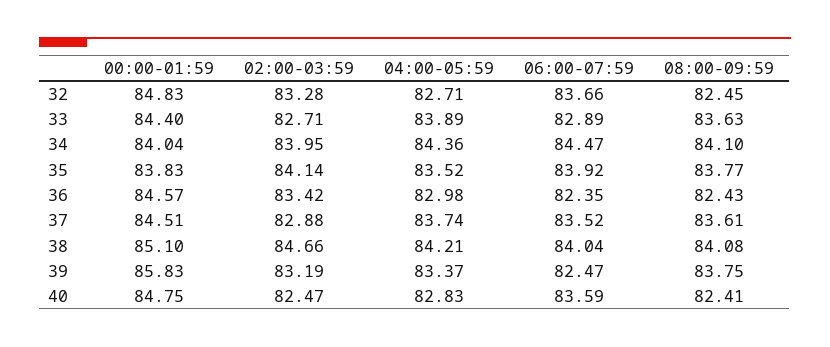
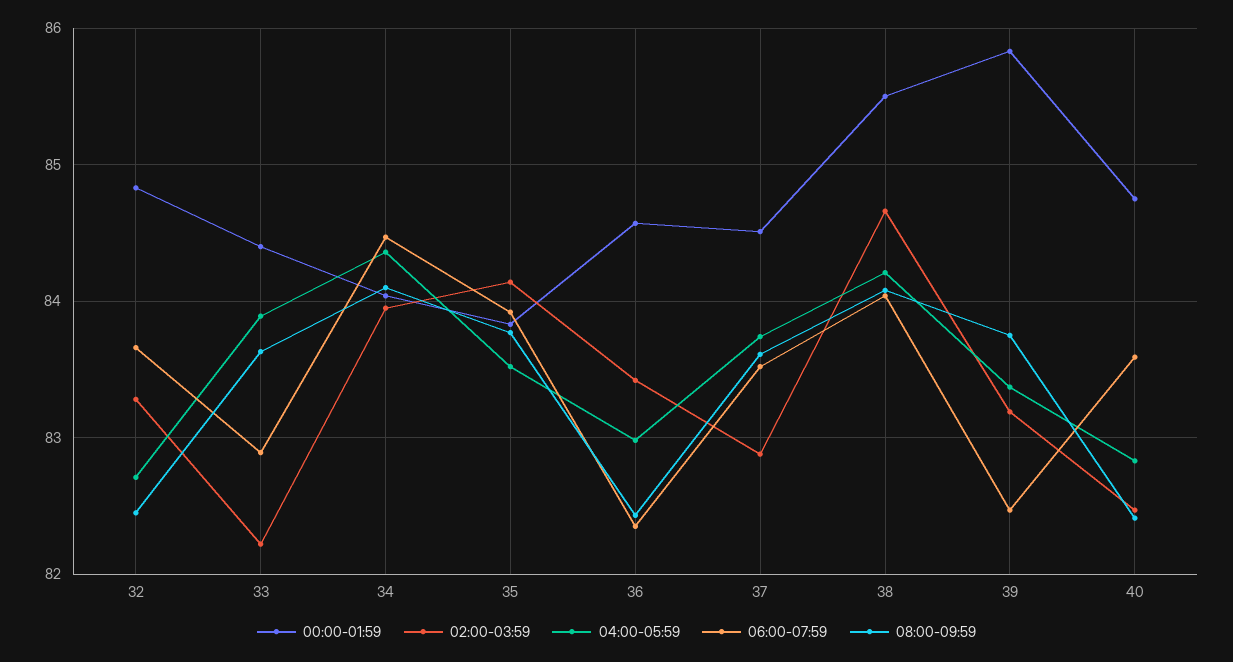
  {
    "00:00-01:59": {
      "32": 84.83,
      "33": 84.4,
      "34": 84.04,
      "35": 83.83,
      "36": 84.57,
      "37": 84.51,
-     "38": 85.1,
+     "38": 85.5,
      "39": 85.83,
      "40": 84.75
    },
    "02:00-03:59": {
      "32": 83.28,
-     "33": 82.71,
+     "33": 82.2,
      "34": 83.95,
      "35": 84.14,
      "36": 83.42,
      "37": 82.88,
      "38": 84.66,
      "39": 83.19,
      "40": 82.47
    },
    "04:00-05:59": {
      "32": 82.71,
      "33": 83.89,
      "34": 84.36,
      "35": 83.52,
      "36": 82.98,
      "37": 83.74,
      "38": 84.21,
      "39": 83.37,
      "40": 82.83
    },
    "06:00-07:59": {
      "32": 83.66,
      "33": 82.89,
      "34": 84.47,
      "35": 83.92,
      "36": 82.35,
      "37": 83.52,
      "38": 84.04,
      "39": 82.47,
      "40": 83.59
    },
    "08:00-09:59": {
      "32": 82.45,
      "33": 83.63,
      "34": 84.1,
      "35": 83.77,
      "36": 82.43,
      "37": 83.61,
      "38": 84.08,
      "39": 83.75,
      "40": 82.41
    }
  }

